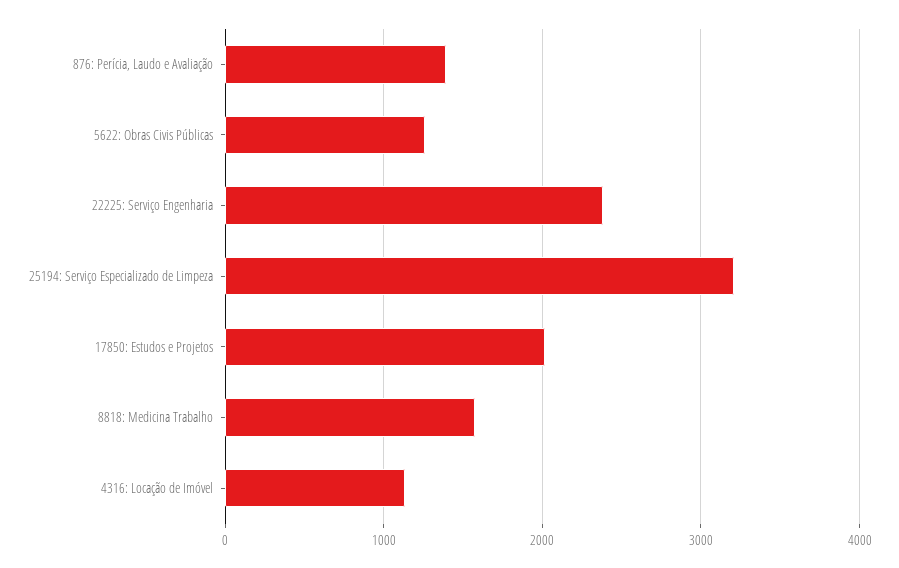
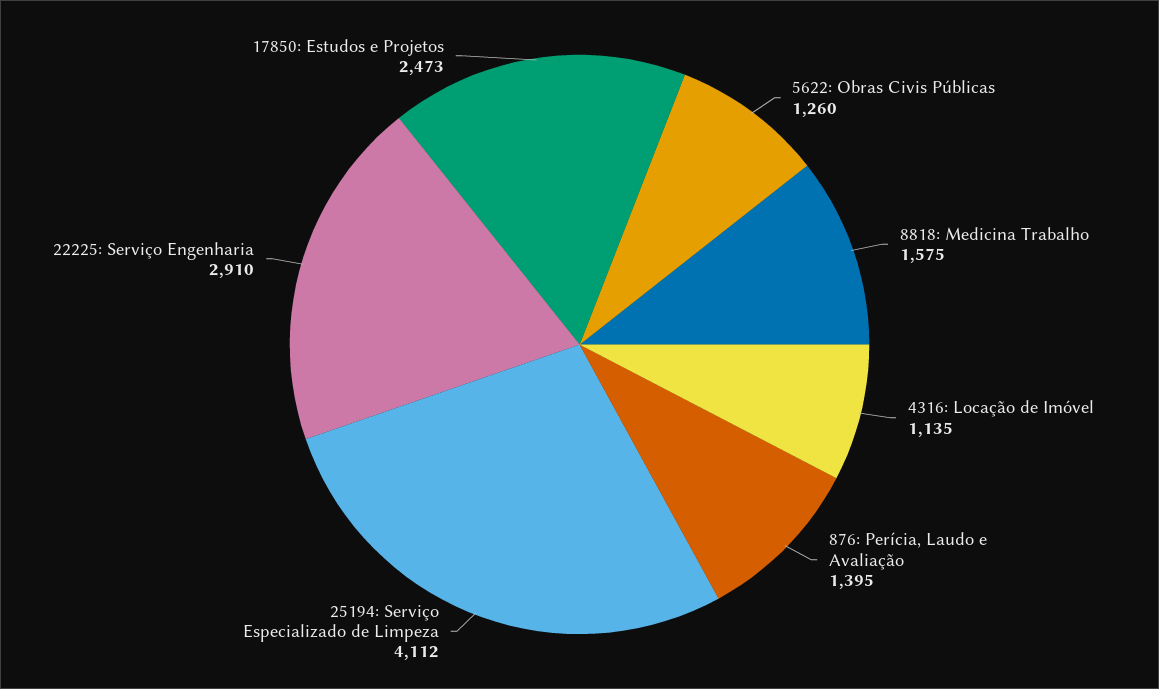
  {
    "876: Perícia, Laudo e Avaliação": 1395,
    "5622: Obras Civis Públicas": 1260,
-   "22225: Serviço Engenharia": 2400,
+   "22225: Serviço Engenharia": 2910,
-   "25194: Serviço Especializado de Limpeza": 3200,
+   "25194: Serviço Especializado de Limpeza": 4112,
-   "17850: Estudos e Projetos": 2000,
+   "17850: Estudos e Projetos": 2473,
    "8818: Medicina Trabalho": 1575,
    "4316: Locação de Imóvel": 1135
  }

